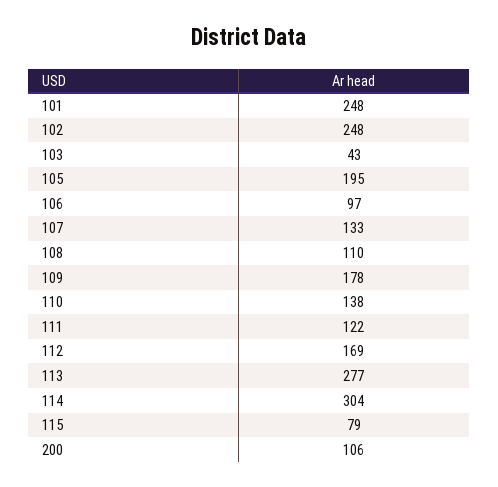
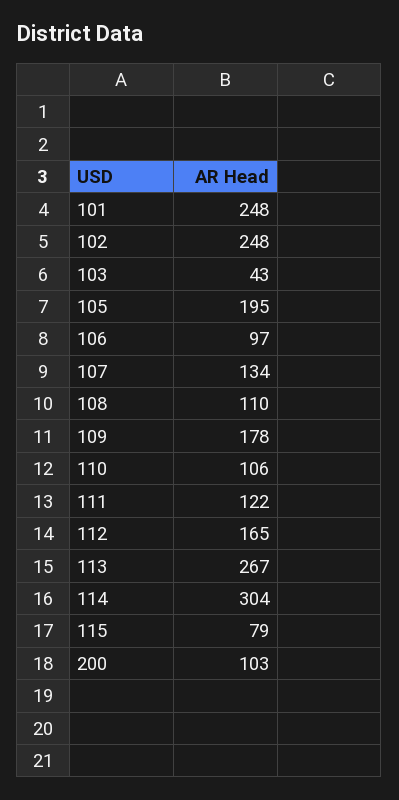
  {
    "101": 248,
    "102": 248,
    "103": 43,
    "105": 195,
    "106": 97,
-   "107": 133,
+   "107": 134,
    "108": 110,
    "109": 178,
-   "110": 138,
+   "110": 106,
    "111": 122,
-   "112": 169,
+   "112": 165,
-   "113": 277,
+   "113": 267,
    "114": 304,
    "115": 79,
-   "200": 106
+   "200": 103
  }

